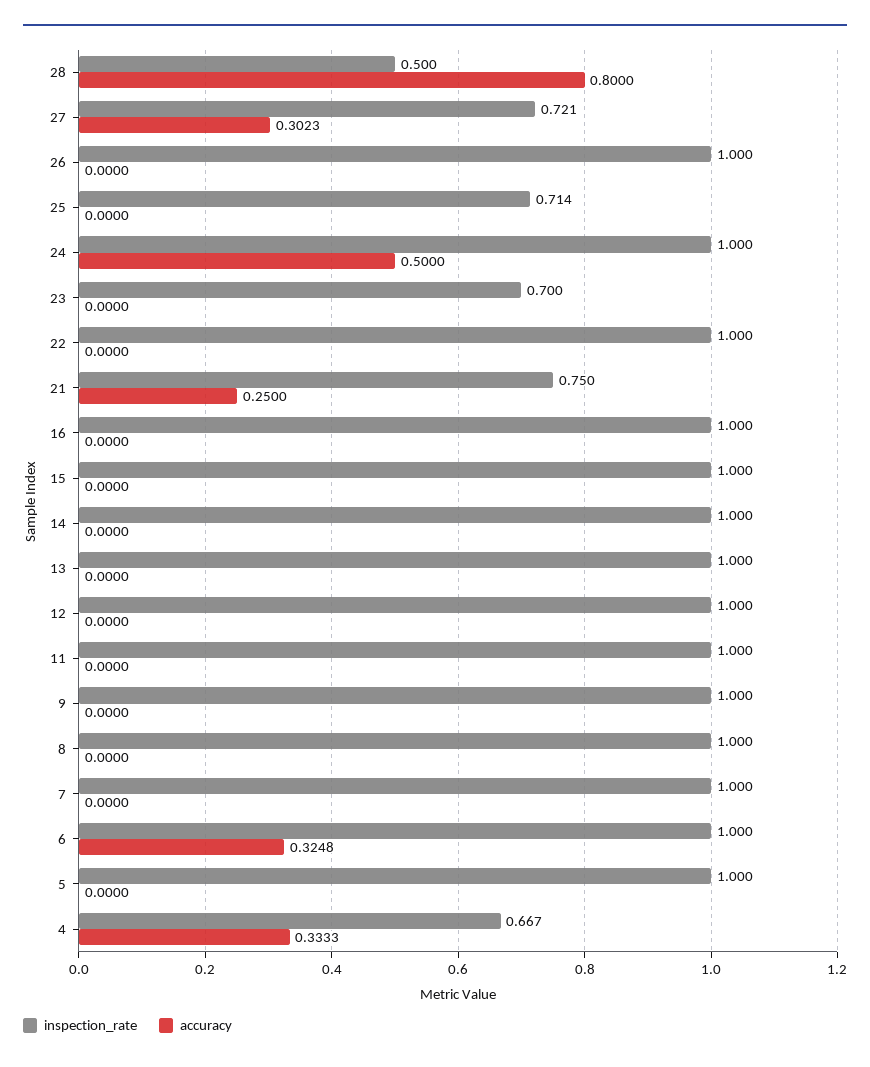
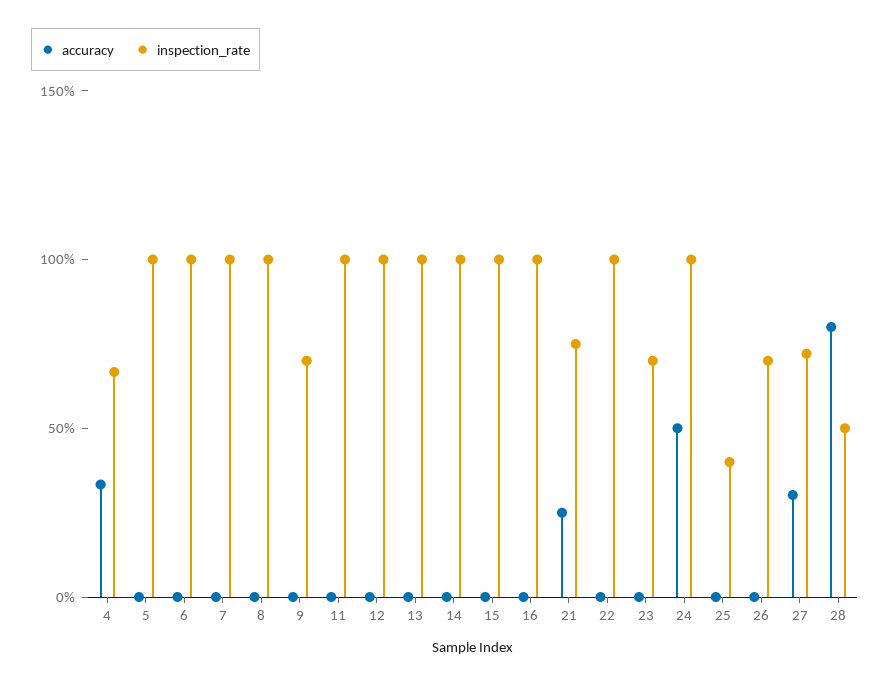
  {
    "inspection_rate": {
      "28": 0.5,
      "27": 0.721,
-     "26": 1,
+     "26": 0.7,
-     "25": 0.714,
+     "25": 0.4,
      "24": 1,
      "23": 0.7,
      "22": 1,
      "21": 0.75,
      "16": 1,
      "15": 1,
      "14": 1,
      "13": 1,
      "12": 1,
      "11": 1,
-     "9": 1,
+     "9": 0.7,
      "8": 1,
      "7": 1,
      "6": 1,
      "5": 1,
      "4": 0.667
    },
    "accuracy": {
      "28": 0.8,
      "27": 0.3023,
      "26": 0,
      "25": 0,
      "24": 0.5,
      "23": 0,
      "22": 0,
      "21": 0.25,
      "16": 0,
      "15": 0,
      "14": 0,
      "13": 0,
      "12": 0,
      "11": 0,
      "9": 0,
      "8": 0,
      "7": 0,
-     "6": 0.3248,
+     "6": 0,
      "5": 0,
      "4": 0.3333
    }
  }

